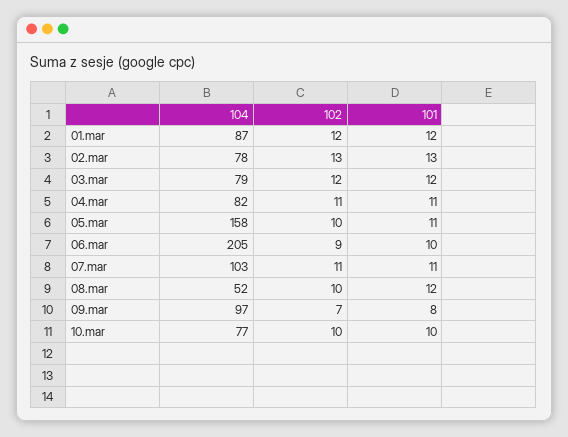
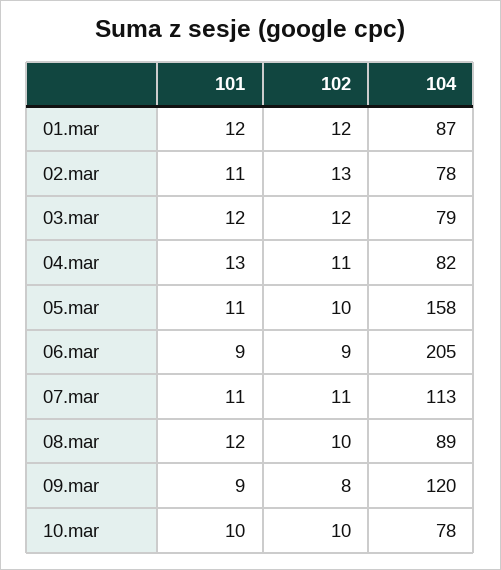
  {
    "104": {
      "01.mar": 87,
      "02.mar": 78,
      "03.mar": 79,
      "04.mar": 82,
      "05.mar": 158,
      "06.mar": 205,
-     "07.mar": 103,
+     "07.mar": 113,
-     "08.mar": 52,
+     "08.mar": 89,
-     "09.mar": 97,
+     "09.mar": 120,
-     "10.mar": 77
+     "10.mar": 78
    },
    "102": {
      "01.mar": 12,
      "02.mar": 13,
      "03.mar": 12,
      "04.mar": 11,
      "05.mar": 10,
      "06.mar": 9,
      "07.mar": 11,
      "08.mar": 10,
-     "09.mar": 7,
+     "09.mar": 8,
      "10.mar": 10
    },
    "101": {
      "01.mar": 12,
-     "02.mar": 13,
+     "02.mar": 11,
      "03.mar": 12,
-     "04.mar": 11,
+     "04.mar": 13,
      "05.mar": 11,
-     "06.mar": 10,
+     "06.mar": 9,
      "07.mar": 11,
      "08.mar": 12,
-     "09.mar": 8,
+     "09.mar": 9,
      "10.mar": 10
    }
  }

